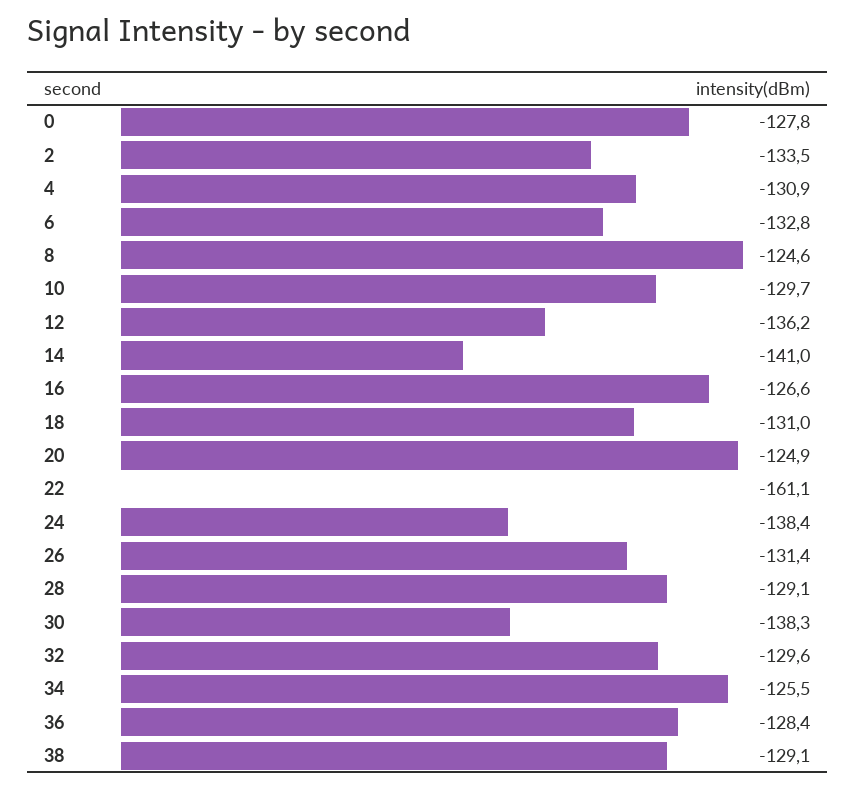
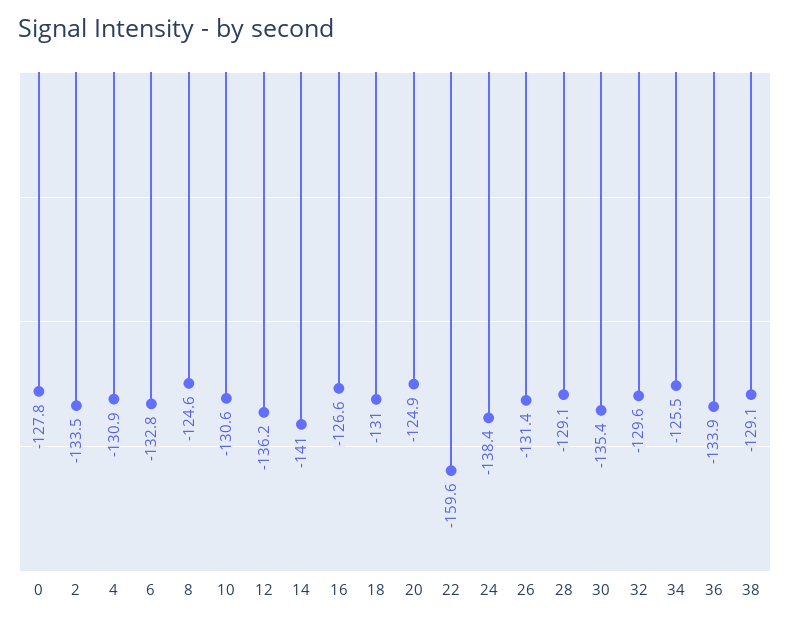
  {
    "0": -127.8,
    "2": -133.5,
    "4": -130.9,
    "6": -132.8,
    "8": -124.6,
-   "10": -129.7,
+   "10": -130.6,
    "12": -136.2,
    "14": -141,
    "16": -126.6,
    "18": -131,
    "20": -124.9,
-   "22": -161.1,
+   "22": -159.6,
    "24": -138.4,
    "26": -131.4,
    "28": -129.1,
-   "30": -138.3,
+   "30": -135.4,
    "32": -129.6,
    "34": -125.5,
-   "36": -128.4,
+   "36": -133.9,
    "38": -129.1
  }

